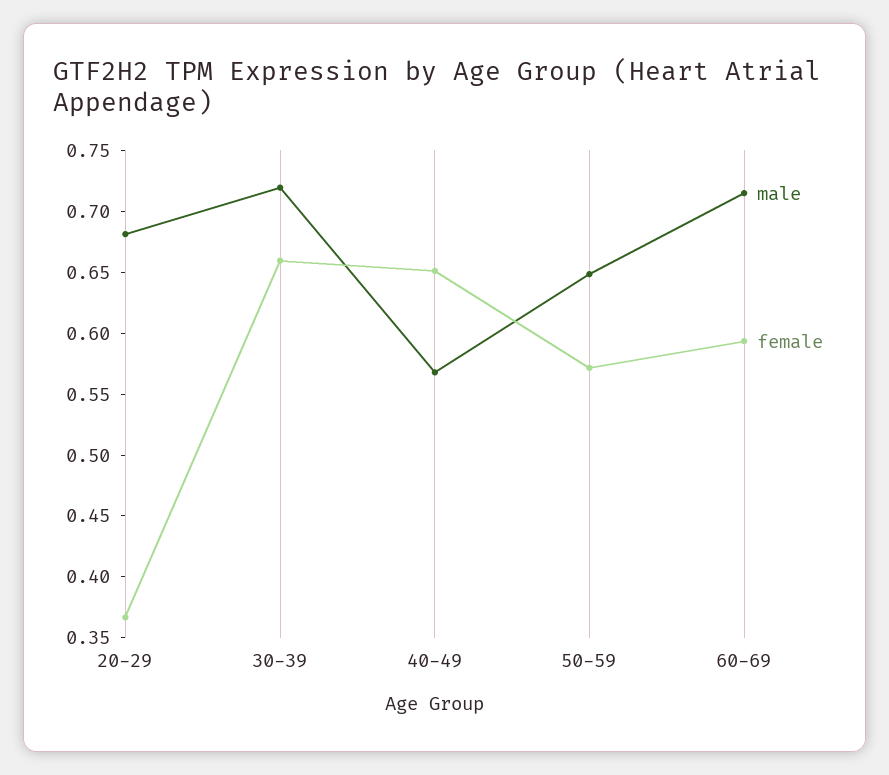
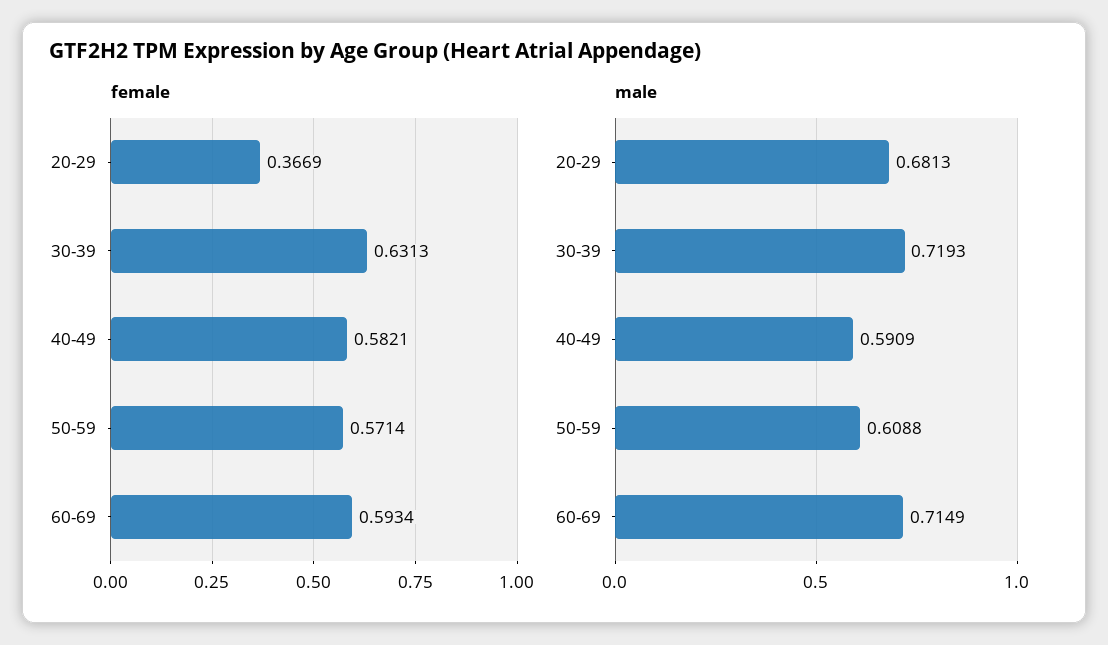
  {
    "male": {
      "20-29": 0.6813,
      "30-39": 0.7193,
-     "40-49": 0.57,
+     "40-49": 0.5909,
-     "50-59": 0.65,
+     "50-59": 0.6088,
      "60-69": 0.7149
    },
    "female": {
      "20-29": 0.3669,
-     "30-39": 0.66,
+     "30-39": 0.6313,
-     "40-49": 0.65,
+     "40-49": 0.5821,
      "50-59": 0.5714,
      "60-69": 0.5934
    }
  }

